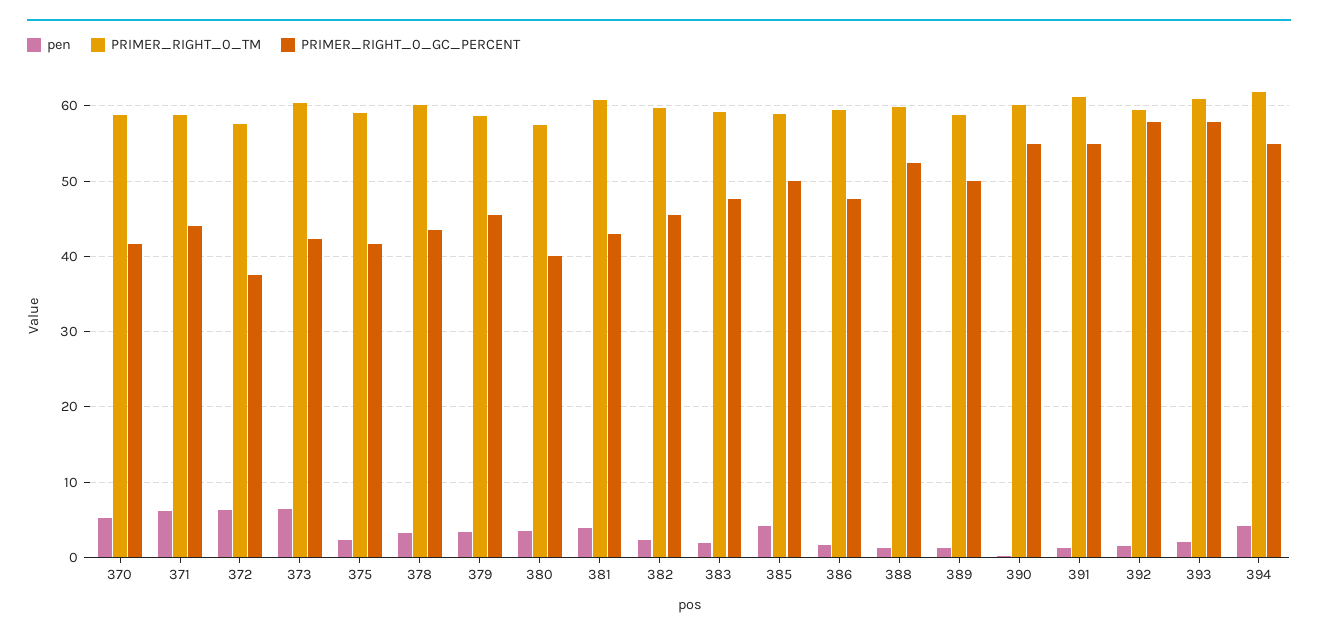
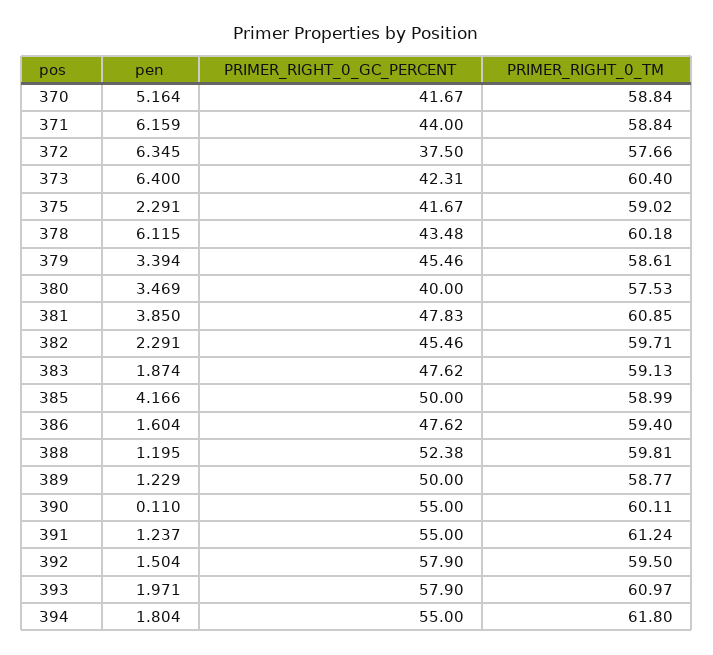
  {
    "pen": {
      "370": 5.164,
      "371": 6.159,
      "372": 6.345,
      "373": 6.4,
      "375": 2.291,
-     "378": 3,
+     "378": 6.115,
      "379": 3.394,
      "380": 3.469,
      "381": 3.85,
      "382": 2.291,
      "383": 1.874,
      "385": 4.166,
      "386": 1.604,
      "388": 1.195,
      "389": 1.229,
      "390": 0.11,
      "391": 1.237,
      "392": 1.504,
      "393": 1.971,
-     "394": 4
+     "394": 1.804
    },
    "PRIMER_RIGHT_0_TM": {
      "370": 58.84,
      "371": 58.84,
      "372": 57.66,
      "373": 60.4,
      "375": 59.02,
      "378": 60.18,
      "379": 58.61,
      "380": 57.53,
      "381": 60.85,
      "382": 59.71,
      "383": 59.13,
      "385": 58.99,
      "386": 59.4,
      "388": 59.81,
      "389": 58.77,
      "390": 60.11,
      "391": 61.24,
      "392": 59.5,
      "393": 60.97,
      "394": 61.8
    },
    "PRIMER_RIGHT_0_GC_PERCENT": {
      "370": 41.67,
      "371": 44,
      "372": 37.5,
      "373": 42.31,
      "375": 41.67,
      "378": 43.48,
      "379": 45.46,
      "380": 40,
-     "381": 43,
+     "381": 47.83,
      "382": 45.46,
      "383": 47.62,
      "385": 50,
      "386": 47.62,
      "388": 52.38,
      "389": 50,
      "390": 55,
      "391": 55,
      "392": 57.9,
      "393": 57.9,
      "394": 55
    }
  }

